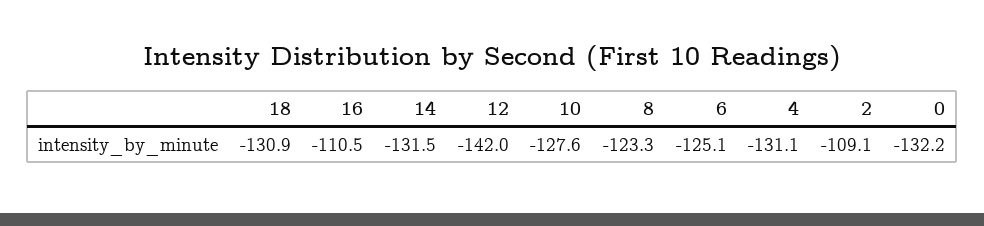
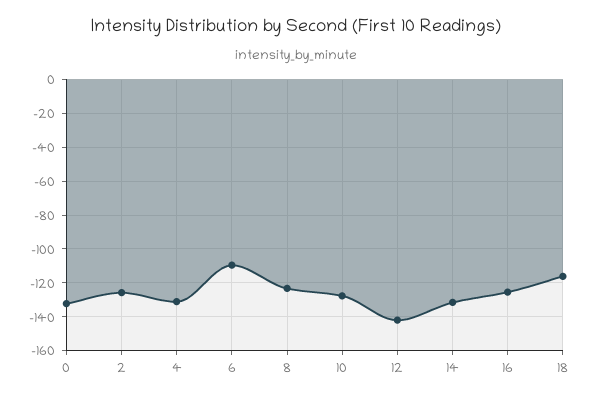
  {
-   "18": -130.9,
+   "18": -115,
-   "16": -110.5,
+   "16": -125,
    "14": -131.5,
    "12": -142,
    "10": -127.6,
    "8": -123.3,
-   "6": -125.1,
+   "6": -110,
    "4": -131.1,
-   "2": -109.1,
+   "2": -125,
    "0": -132.2
  }

